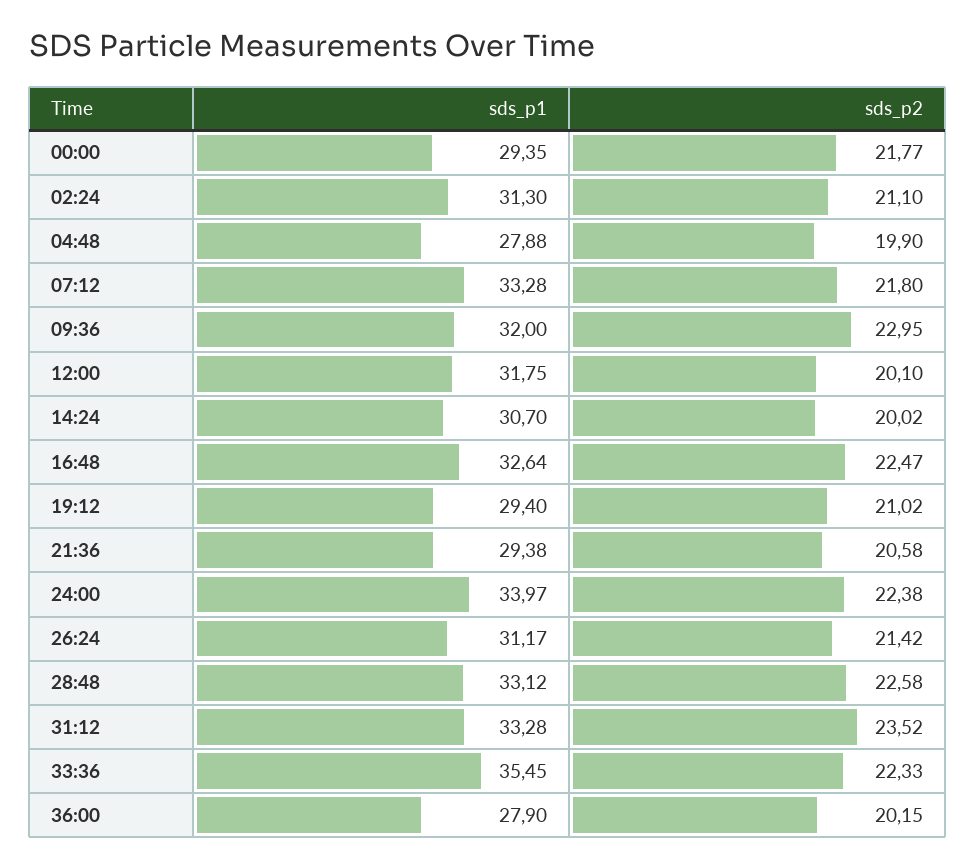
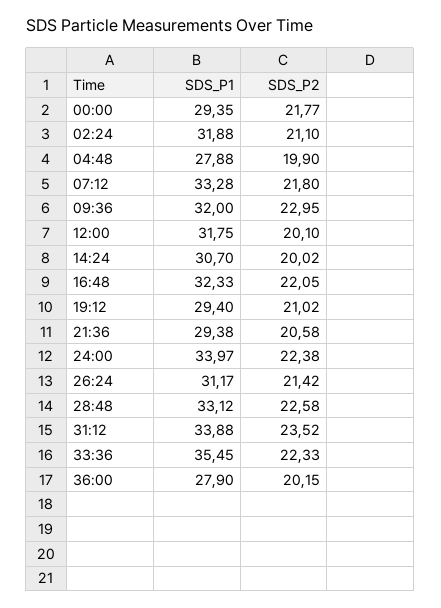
  {
    "sds_p1": {
      "00:00": 29.35,
-     "02:24": 31.3,
+     "02:24": 31.88,
      "04:48": 27.88,
      "07:12": 33.28,
      "09:36": 32,
      "12:00": 31.75,
      "14:24": 30.7,
-     "16:48": 32.64,
+     "16:48": 32.33,
      "19:12": 29.4,
      "21:36": 29.38,
      "24:00": 33.97,
      "26:24": 31.17,
      "28:48": 33.12,
-     "31:12": 33.28,
+     "31:12": 33.88,
      "33:36": 35.45,
      "36:00": 27.9
    },
    "sds_p2": {
      "00:00": 21.77,
      "02:24": 21.1,
      "04:48": 19.9,
      "07:12": 21.8,
      "09:36": 22.95,
      "12:00": 20.1,
      "14:24": 20.02,
-     "16:48": 22.47,
+     "16:48": 22.05,
      "19:12": 21.02,
      "21:36": 20.58,
      "24:00": 22.38,
      "26:24": 21.42,
      "28:48": 22.58,
      "31:12": 23.52,
      "33:36": 22.33,
      "36:00": 20.15
    }
  }

